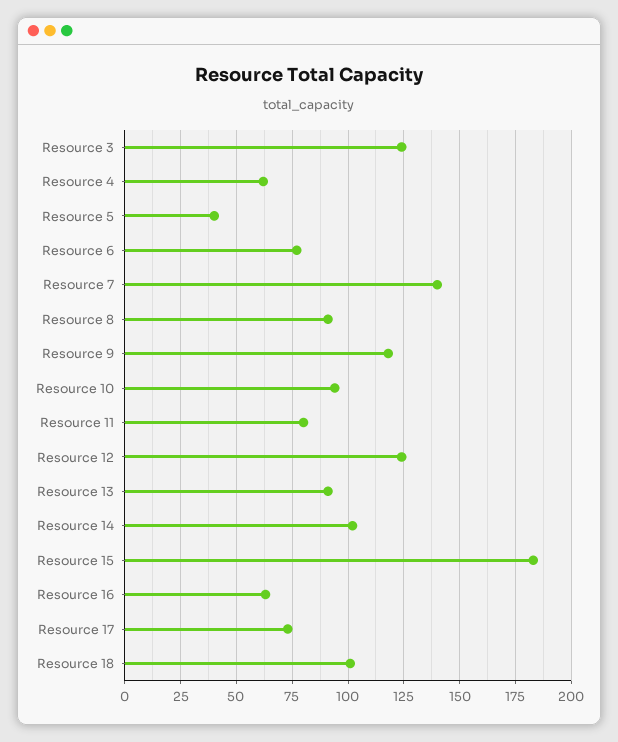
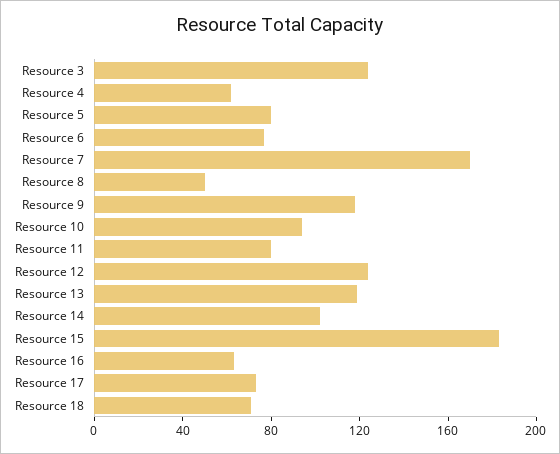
  {
    "Resource 3": 125,
    "Resource 4": 60,
-   "Resource 5": 40,
+   "Resource 5": 80,
    "Resource 6": 75,
-   "Resource 7": 140,
+   "Resource 7": 170,
-   "Resource 8": 90,
+   "Resource 8": 50,
    "Resource 9": 120,
    "Resource 10": 95,
    "Resource 11": 80,
    "Resource 12": 125,
-   "Resource 13": 90,
+   "Resource 13": 120,
    "Resource 14": 100,
    "Resource 15": 185,
    "Resource 16": 65,
    "Resource 17": 75,
-   "Resource 18": 100
+   "Resource 18": 70
  }

